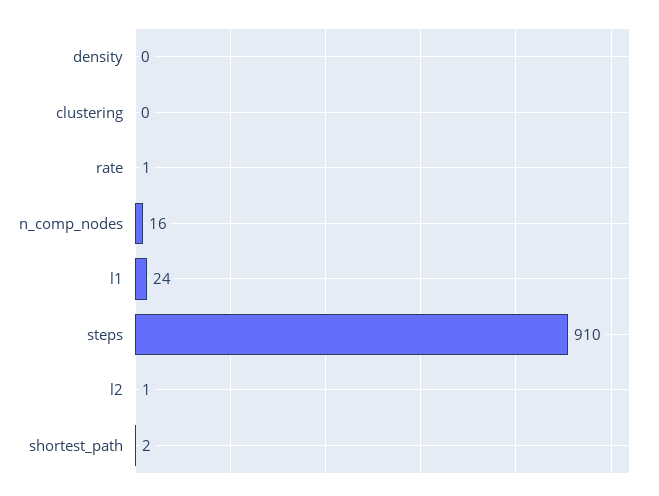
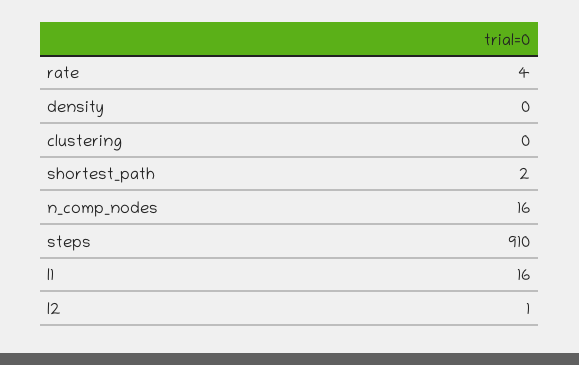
  {
    "density": 0,
    "clustering": 0,
-   "rate": 1,
+   "rate": 4,
    "n_comp_nodes": 16,
-   "l1": 24,
+   "l1": 16,
    "steps": 910,
    "l2": 1,
    "shortest_path": 2
  }

